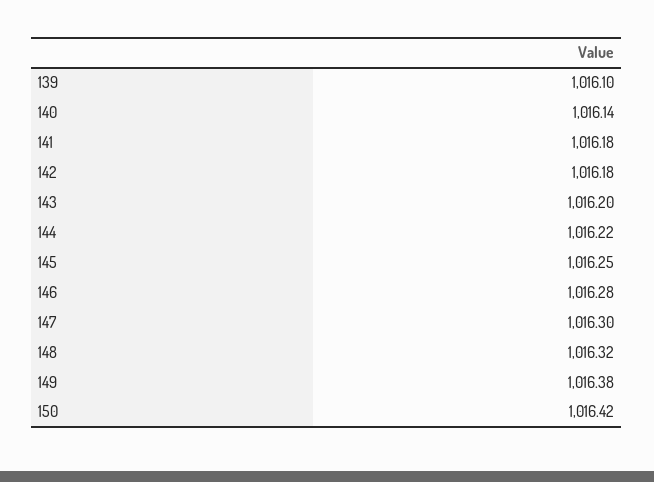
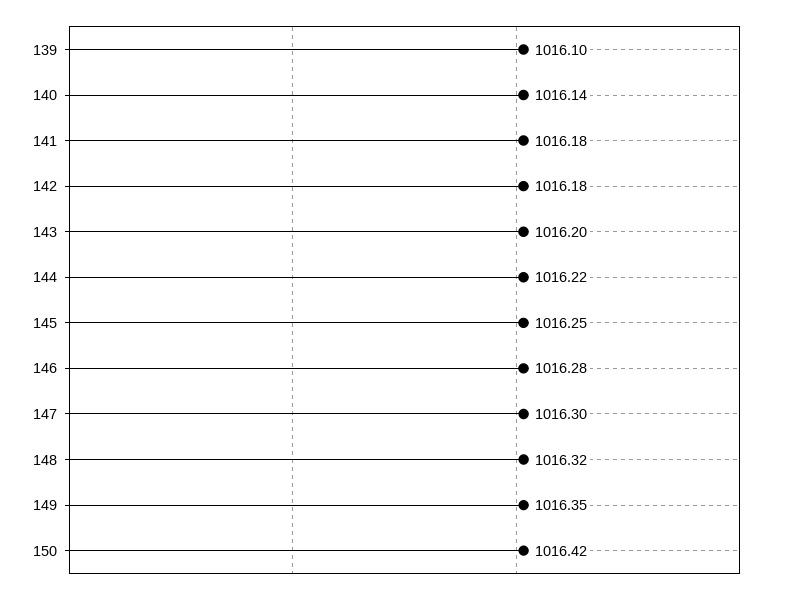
  {
    "139": 1016.1,
    "140": 1016.14,
    "141": 1016.18,
    "142": 1016.18,
    "143": 1016.2,
    "144": 1016.22,
    "145": 1016.25,
    "146": 1016.28,
    "147": 1016.3,
    "148": 1016.32,
-   "149": 1016.38,
+   "149": 1016.35,
    "150": 1016.42
  }

